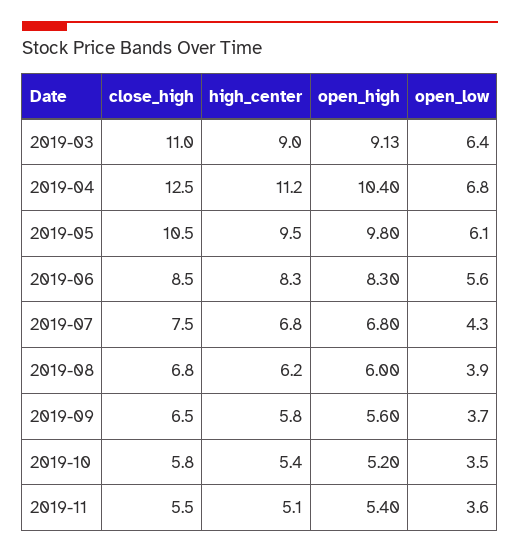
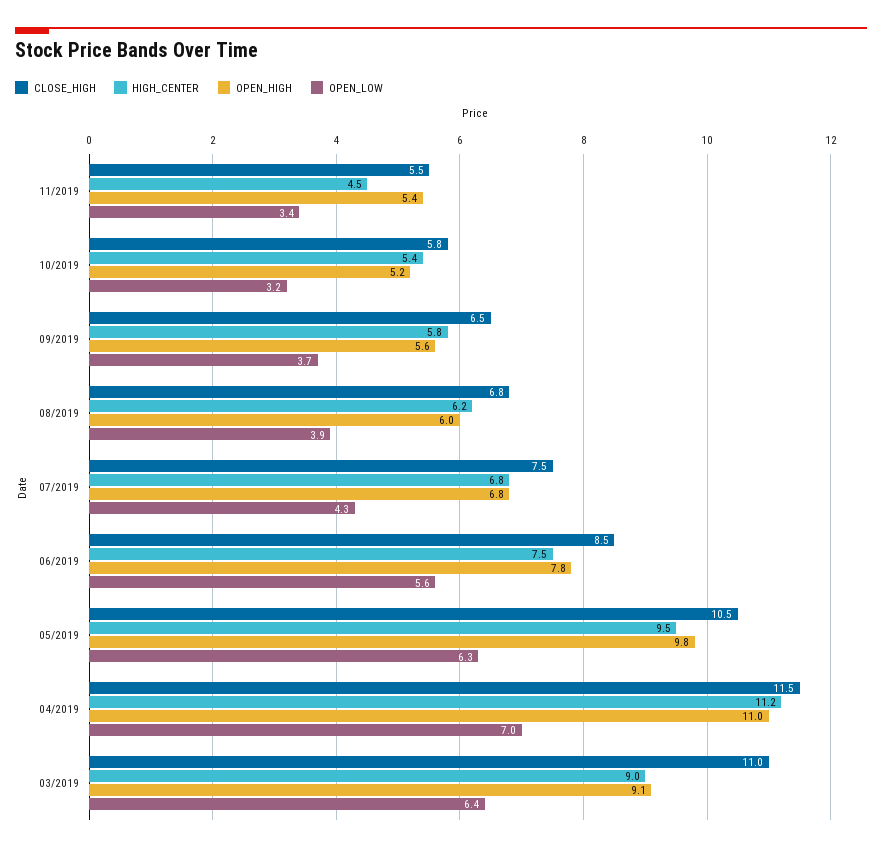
  {
    "close_high": {
      "2019-03": 11,
-     "2019-04": 12.5,
+     "2019-04": 11.5,
      "2019-05": 10.5,
      "2019-06": 8.5,
      "2019-07": 7.5,
      "2019-08": 6.8,
      "2019-09": 6.5,
      "2019-10": 5.8,
      "2019-11": 5.5
    },
    "high_center": {
      "2019-03": 9,
      "2019-04": 11.2,
      "2019-05": 9.5,
-     "2019-06": 8.3,
+     "2019-06": 7.5,
      "2019-07": 6.8,
      "2019-08": 6.2,
      "2019-09": 5.8,
      "2019-10": 5.4,
-     "2019-11": 5.1
+     "2019-11": 4.5
    },
    "open_high": {
      "2019-03": 9.13,
-     "2019-04": 10.4,
+     "2019-04": 11,
      "2019-05": 9.8,
-     "2019-06": 8.3,
+     "2019-06": 7.8,
      "2019-07": 6.8,
      "2019-08": 6,
      "2019-09": 5.6,
      "2019-10": 5.2,
      "2019-11": 5.4
    },
    "open_low": {
      "2019-03": 6.4,
-     "2019-04": 6.8,
+     "2019-04": 7,
-     "2019-05": 6.1,
+     "2019-05": 6.3,
      "2019-06": 5.6,
      "2019-07": 4.3,
      "2019-08": 3.9,
      "2019-09": 3.7,
-     "2019-10": 3.5,
+     "2019-10": 3.2,
-     "2019-11": 3.6
+     "2019-11": 3.4
    }
  }

